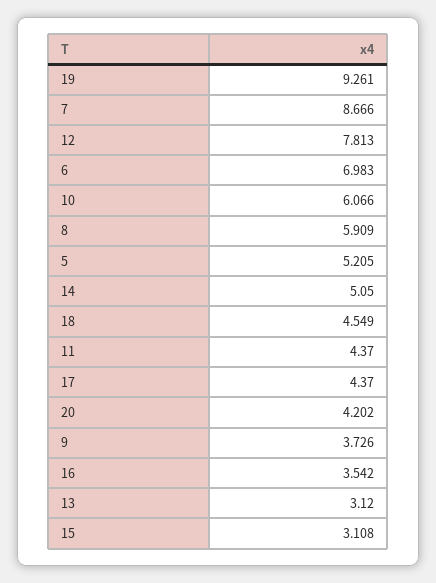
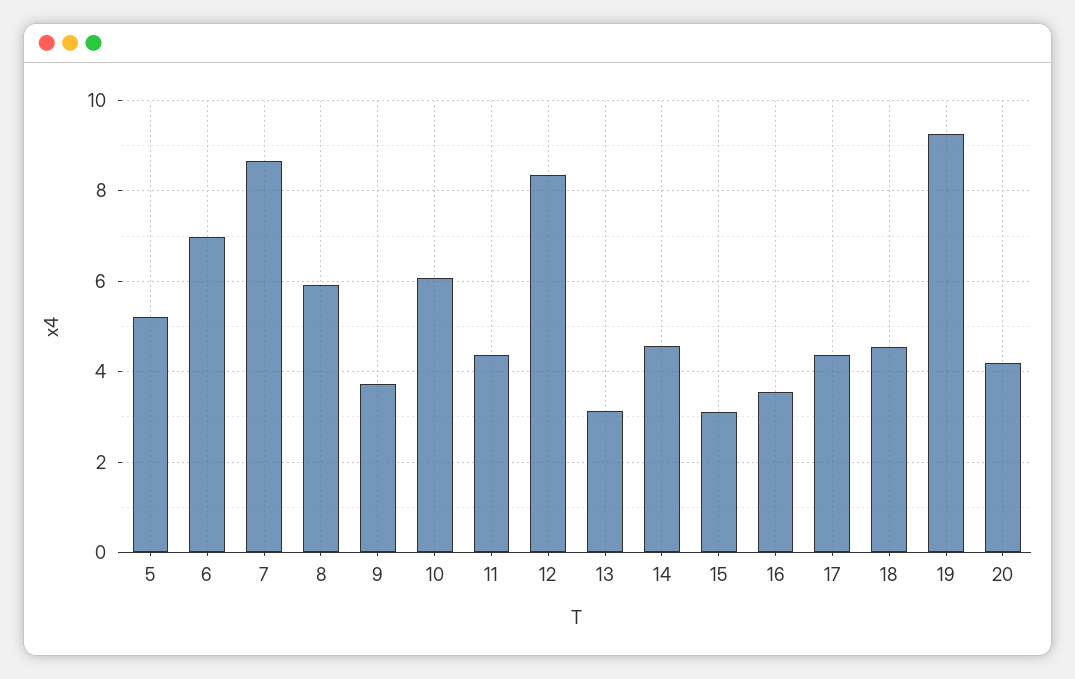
  {
    "19": 9.261,
    "7": 8.666,
-   "12": 7.813,
+   "12": 8.4,
    "6": 6.983,
    "10": 6.066,
    "8": 5.909,
    "5": 5.205,
-   "14": 5.05,
+   "14": 4.6,
    "18": 4.549,
    "11": 4.37,
    "17": 4.37,
    "20": 4.202,
    "9": 3.726,
    "16": 3.542,
    "13": 3.12,
    "15": 3.108
  }

